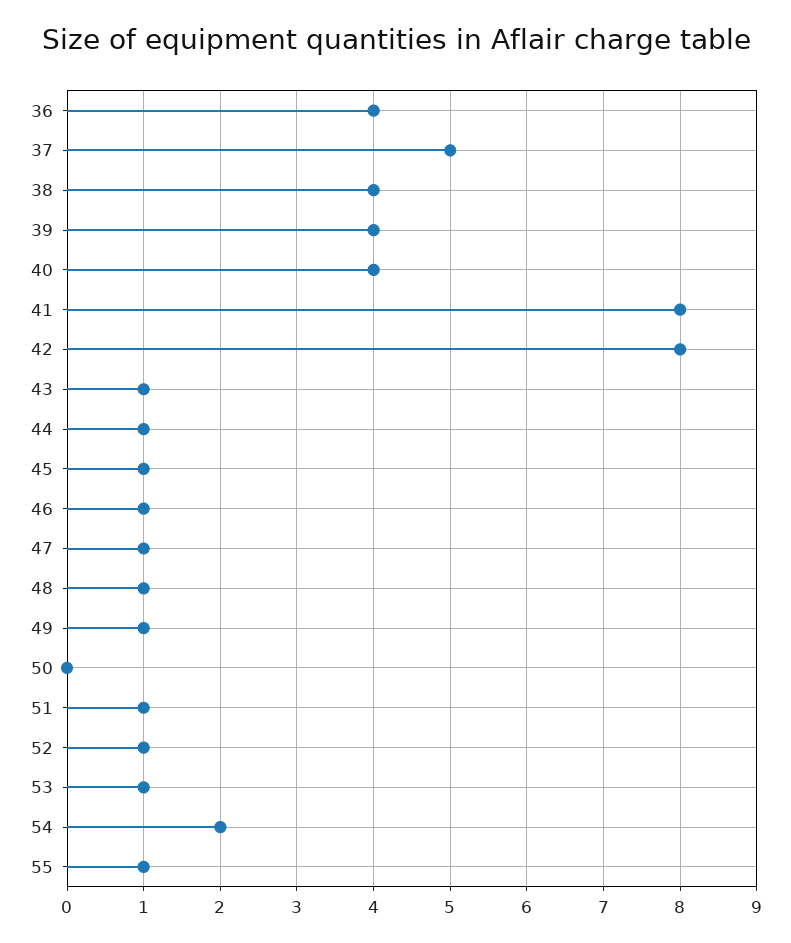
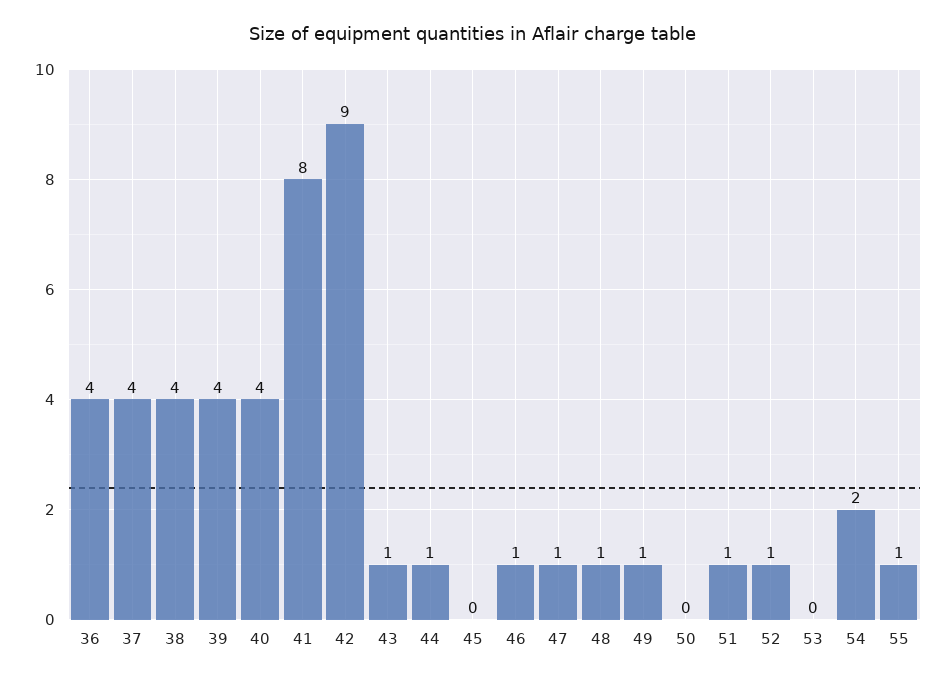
  {
    "36": 4,
-   "37": 5,
+   "37": 4,
    "38": 4,
    "39": 4,
    "40": 4,
    "41": 8,
-   "42": 8,
+   "42": 9,
    "43": 1,
    "44": 1,
-   "45": 1,
+   "45": 0,
    "46": 1,
    "47": 1,
    "48": 1,
    "49": 1,
    "50": 0,
    "51": 1,
    "52": 1,
-   "53": 1,
+   "53": 0,
    "54": 2,
    "55": 1
  }

